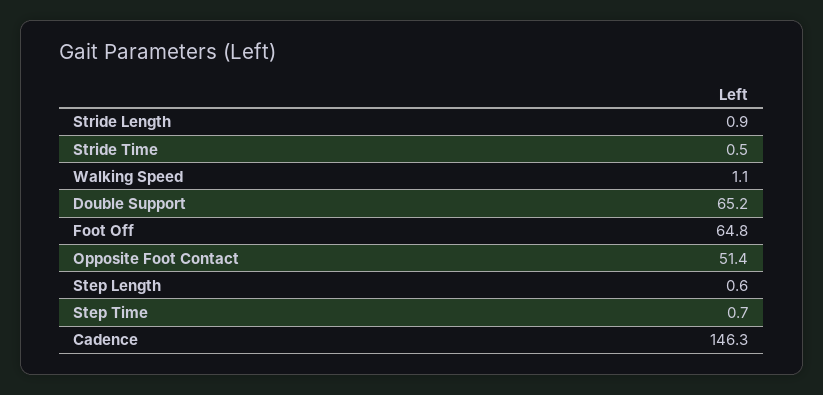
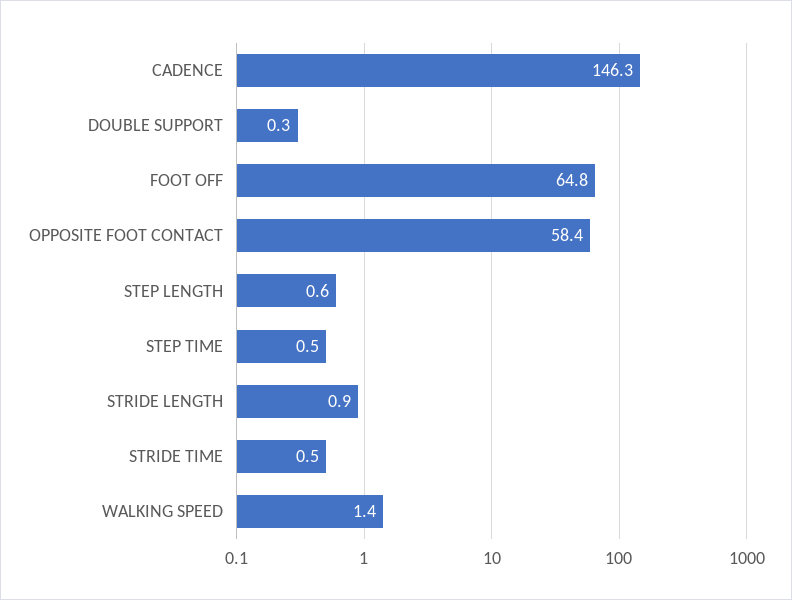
  {
    "Stride Length": 0.9,
    "Stride Time": 0.5,
-   "Walking Speed": 1.1,
+   "Walking Speed": 1.4,
-   "Double Support": 65.2,
+   "Double Support": 0.3,
    "Foot Off": 64.8,
-   "Opposite Foot Contact": 51.4,
+   "Opposite Foot Contact": 58.4,
    "Step Length": 0.6,
-   "Step Time": 0.7,
+   "Step Time": 0.5,
    "Cadence": 146.3
  }

